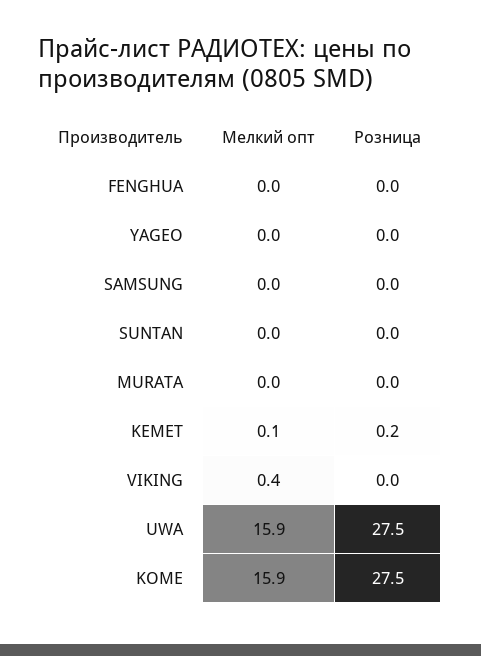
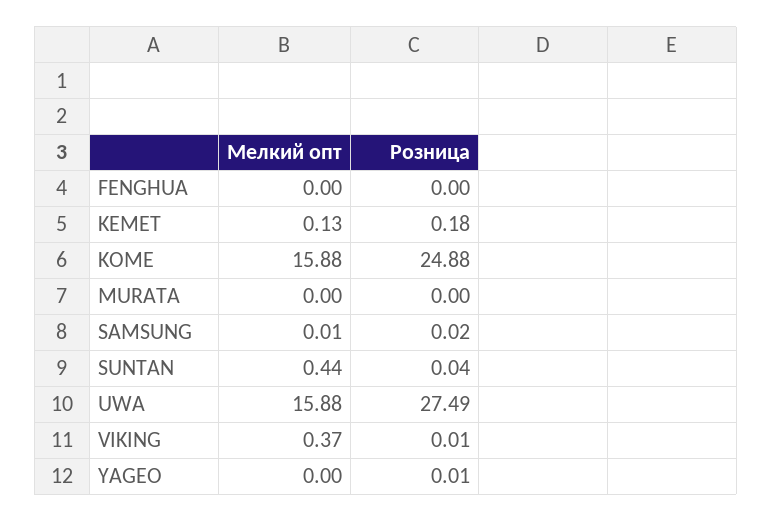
  {
    "Мелкий опт": {
      "FENGHUA": 0,
      "YAGEO": 0,
      "SAMSUNG": 0.01,
-     "SUNTAN": 0,
+     "SUNTAN": 0.44,
      "MURATA": 0,
      "KEMET": 0.13,
      "VIKING": 0.37,
      "UWA": 15.88,
      "KOME": 15.88
    },
    "Розница": {
      "FENGHUA": 0,
      "YAGEO": 0.01,
      "SAMSUNG": 0.02,
      "SUNTAN": 0.04,
      "MURATA": 0,
      "KEMET": 0.18,
      "VIKING": 0.01,
      "UWA": 27.49,
-     "KOME": 27.5
+     "KOME": 24.88
    }
  }

